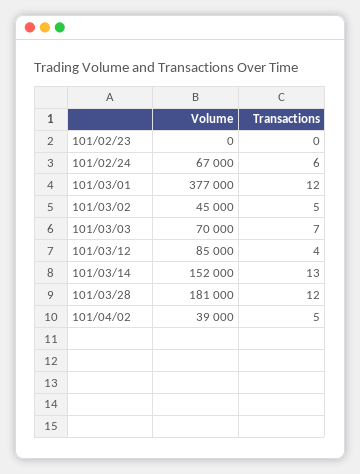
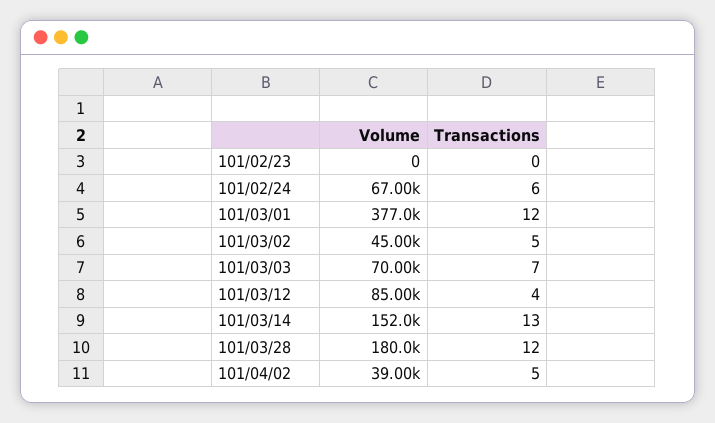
  {
    "Volume": {
      "101/02/23": 0,
      "101/02/24": 67000,
      "101/03/01": 377000,
      "101/03/02": 45000,
      "101/03/03": 70000,
      "101/03/12": 85000,
      "101/03/14": 152000,
-     "101/03/28": 181000,
+     "101/03/28": 180000,
      "101/04/02": 39000
    },
    "Transactions": {
      "101/02/23": 0,
      "101/02/24": 6,
      "101/03/01": 12,
      "101/03/02": 5,
      "101/03/03": 7,
      "101/03/12": 4,
      "101/03/14": 13,
      "101/03/28": 12,
      "101/04/02": 5
    }
  }

